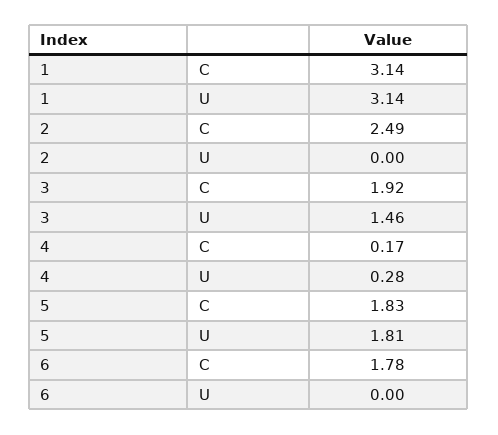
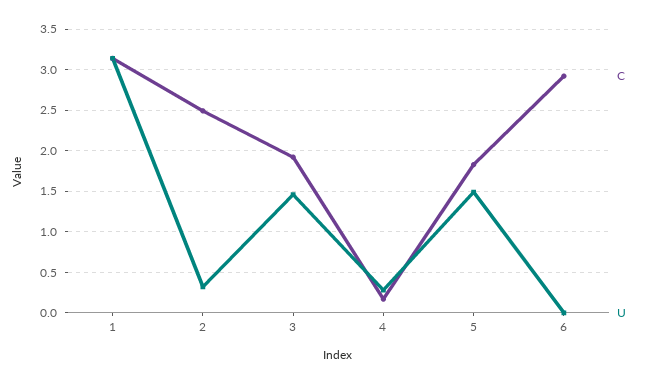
  {
    "C": {
      "1": 3.14,
      "2": 2.49,
      "3": 1.92,
      "4": 0.17,
      "5": 1.83,
-     "6": 1.78
+     "6": 2.9
    },
    "U": {
      "1": 3.14,
-     "2": 0,
+     "2": 0.3,
      "3": 1.46,
      "4": 0.28,
-     "5": 1.81,
+     "5": 1.5,
      "6": 0
    }
  }

